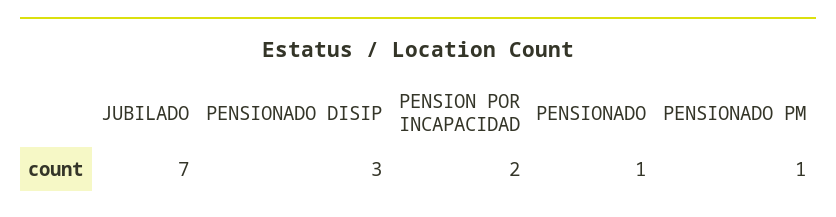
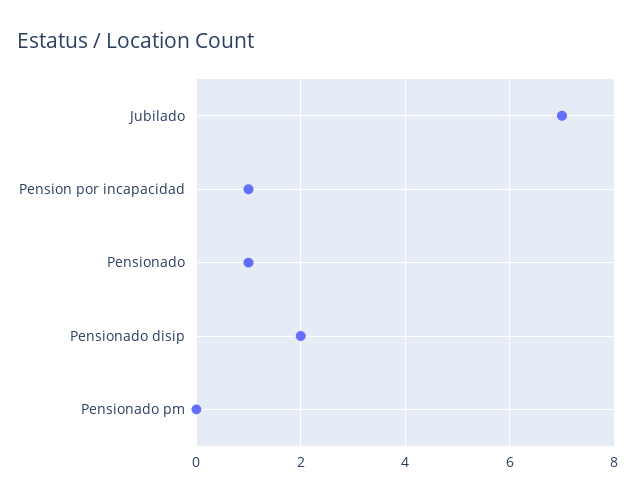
  {
    "JUBILADO": 7,
-   "PENSIONADO DISIP": 3,
+   "PENSIONADO DISIP": 2,
-   "PENSION POR INCAPACIDAD": 2,
+   "PENSION POR INCAPACIDAD": 1,
    "PENSIONADO": 1,
-   "PENSIONADO PM": 1
+   "PENSIONADO PM": 0
  }

